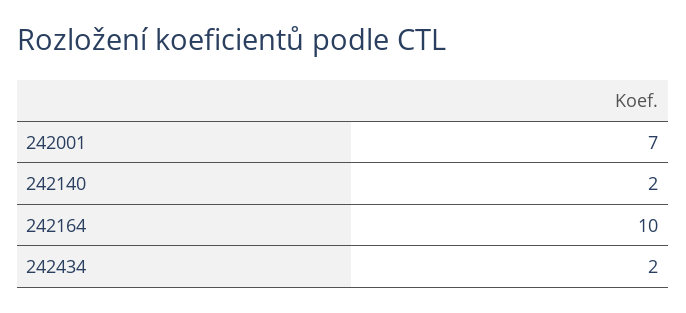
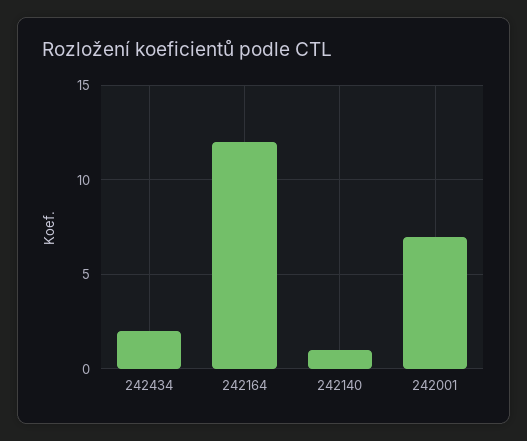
  {
    "242001": 7,
-   "242140": 2,
+   "242140": 1,
-   "242164": 10,
+   "242164": 12,
    "242434": 2
  }

